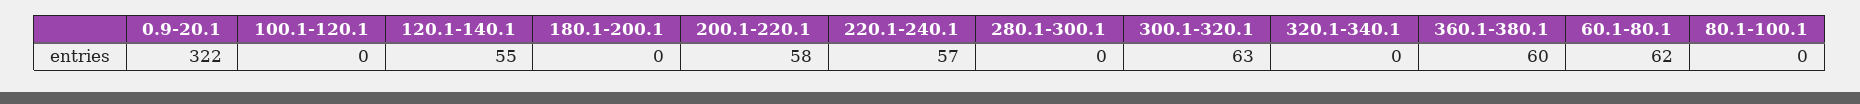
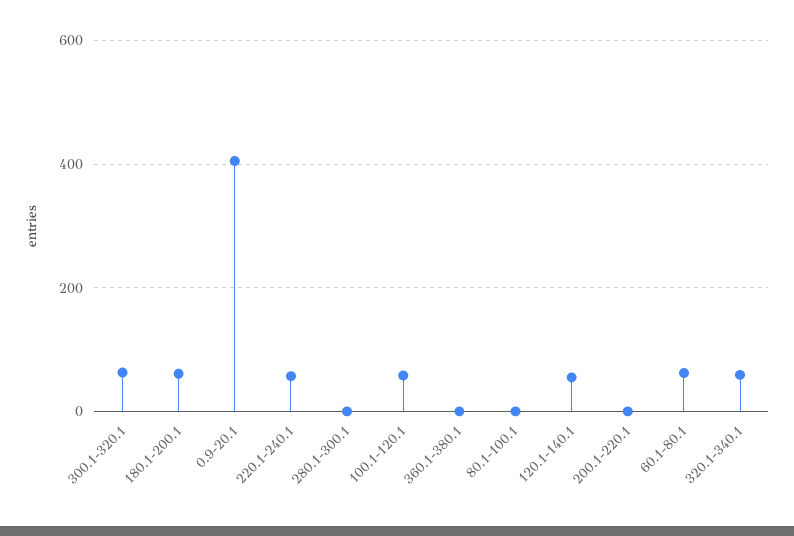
  {
-   "0.9-20.1": 322,
+   "0.9-20.1": 400,
-   "100.1-120.1": 0,
+   "100.1-120.1": 60,
    "120.1-140.1": 55,
-   "180.1-200.1": 0,
+   "180.1-200.1": 60,
-   "200.1-220.1": 58,
+   "200.1-220.1": 0,
    "220.1-240.1": 57,
    "280.1-300.1": 0,
    "300.1-320.1": 63,
-   "320.1-340.1": 0,
+   "320.1-340.1": 60,
-   "360.1-380.1": 60,
+   "360.1-380.1": 0,
    "60.1-80.1": 62,
    "80.1-100.1": 0
  }

